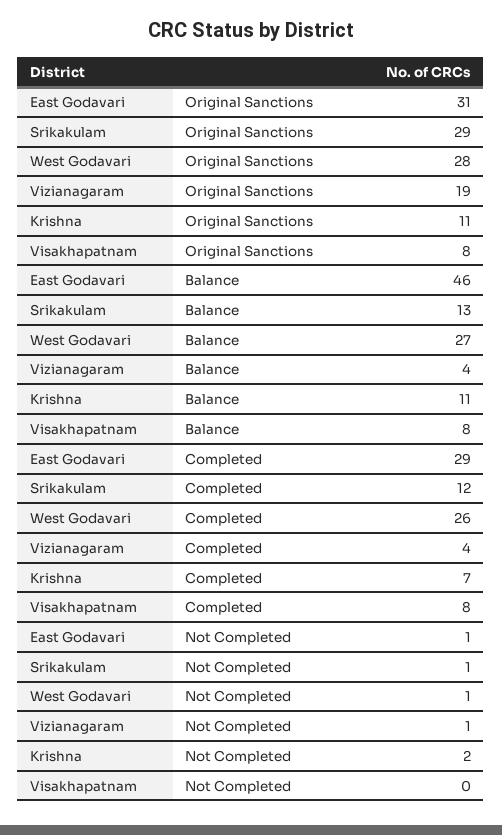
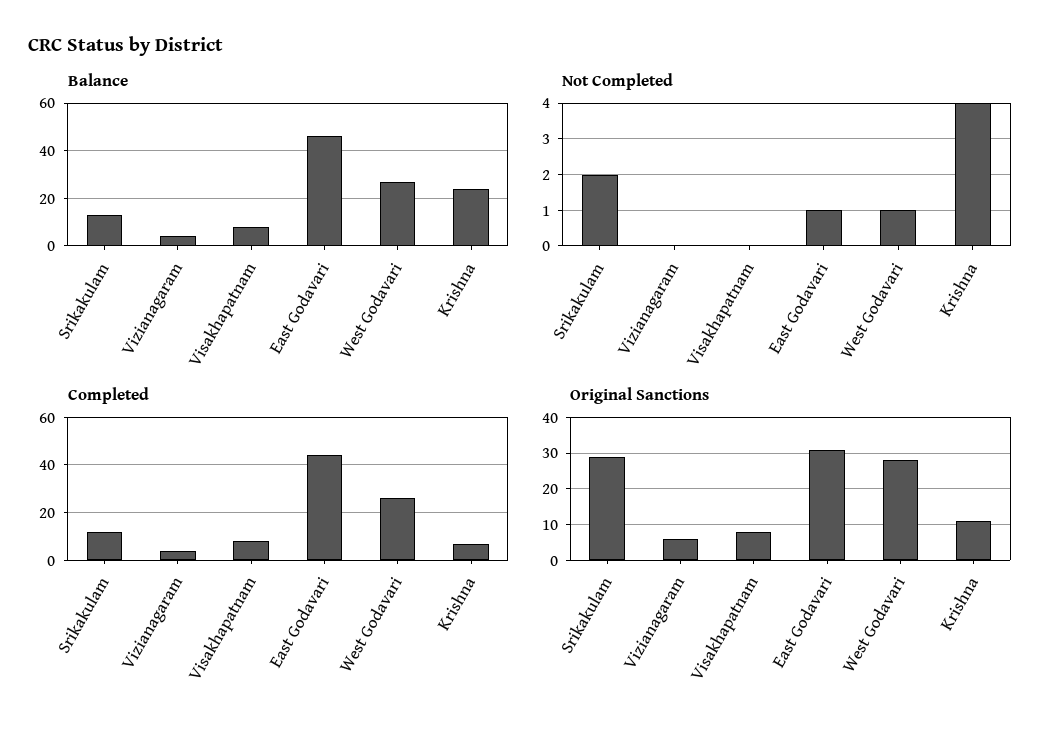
  {
    "Original Sanctions": {
      "East Godavari": 31,
      "Srikakulam": 29,
      "West Godavari": 28,
-     "Vizianagaram": 19,
+     "Vizianagaram": 5,
      "Krishna": 11,
      "Visakhapatnam": 8
    },
    "Balance": {
      "East Godavari": 46,
      "Srikakulam": 13,
      "West Godavari": 27,
      "Vizianagaram": 4,
-     "Krishna": 11,
+     "Krishna": 25,
      "Visakhapatnam": 8
    },
    "Completed": {
-     "East Godavari": 29,
+     "East Godavari": 45,
      "Srikakulam": 12,
      "West Godavari": 26,
      "Vizianagaram": 4,
      "Krishna": 7,
      "Visakhapatnam": 8
    },
    "Not Completed": {
      "East Godavari": 1,
-     "Srikakulam": 1,
+     "Srikakulam": 2,
      "West Godavari": 1,
-     "Vizianagaram": 1,
+     "Vizianagaram": 0,
-     "Krishna": 2,
+     "Krishna": 4,
      "Visakhapatnam": 0
    }
  }

